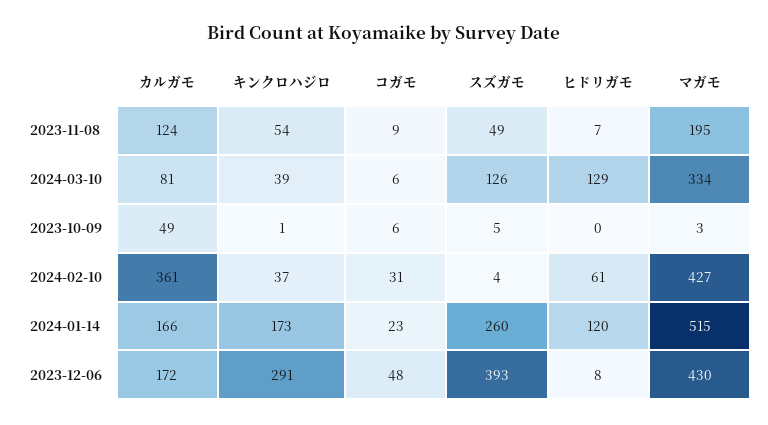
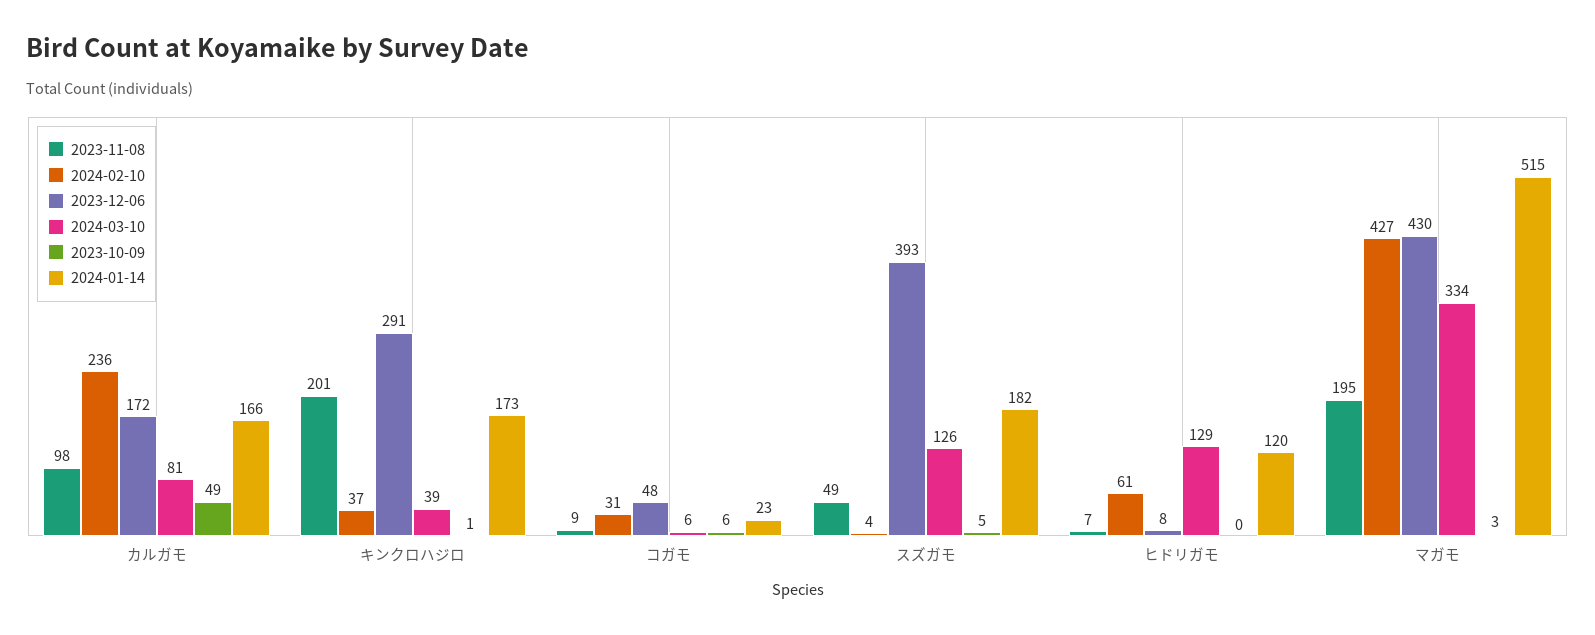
  {
    "2023-11-08": {
-     "カルガモ": 124,
+     "カルガモ": 98,
-     "キンクロハジロ": 54,
+     "キンクロハジロ": 201,
      "コガモ": 9,
      "スズガモ": 49,
      "ヒドリガモ": 7,
      "マガモ": 195
    },
    "2024-03-10": {
      "カルガモ": 81,
      "キンクロハジロ": 39,
      "コガモ": 6,
      "スズガモ": 126,
      "ヒドリガモ": 129,
      "マガモ": 334
    },
    "2023-10-09": {
      "カルガモ": 49,
      "キンクロハジロ": 1,
      "コガモ": 6,
      "スズガモ": 5,
      "ヒドリガモ": 0,
      "マガモ": 3
    },
    "2024-02-10": {
-     "カルガモ": 361,
+     "カルガモ": 236,
      "キンクロハジロ": 37,
      "コガモ": 31,
      "スズガモ": 4,
      "ヒドリガモ": 61,
      "マガモ": 427
    },
    "2024-01-14": {
      "カルガモ": 166,
      "キンクロハジロ": 173,
      "コガモ": 23,
-     "スズガモ": 260,
+     "スズガモ": 182,
      "ヒドリガモ": 120,
      "マガモ": 515
    },
    "2023-12-06": {
      "カルガモ": 172,
      "キンクロハジロ": 291,
      "コガモ": 48,
      "スズガモ": 393,
      "ヒドリガモ": 8,
      "マガモ": 430
    }
  }

